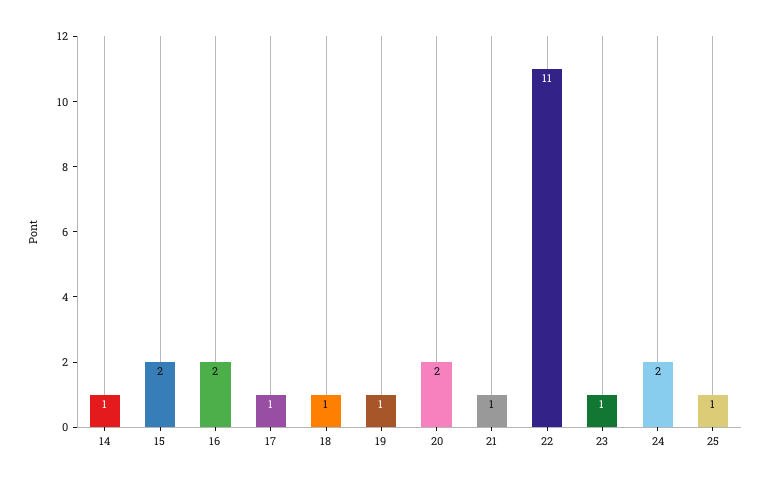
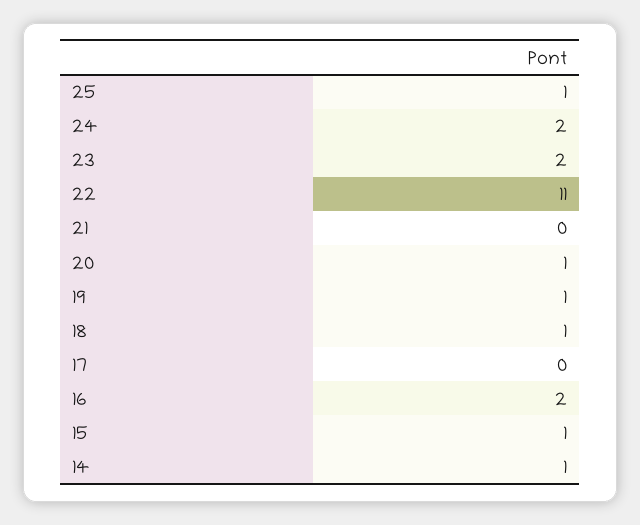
  {
    "14": 1,
-   "15": 2,
+   "15": 1,
    "16": 2,
-   "17": 1,
+   "17": 0,
    "18": 1,
    "19": 1,
-   "20": 2,
+   "20": 1,
-   "21": 1,
+   "21": 0,
    "22": 11,
-   "23": 1,
+   "23": 2,
    "24": 2,
    "25": 1
  }

